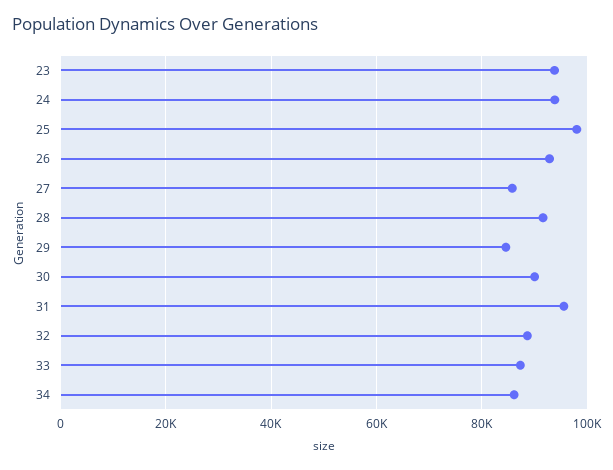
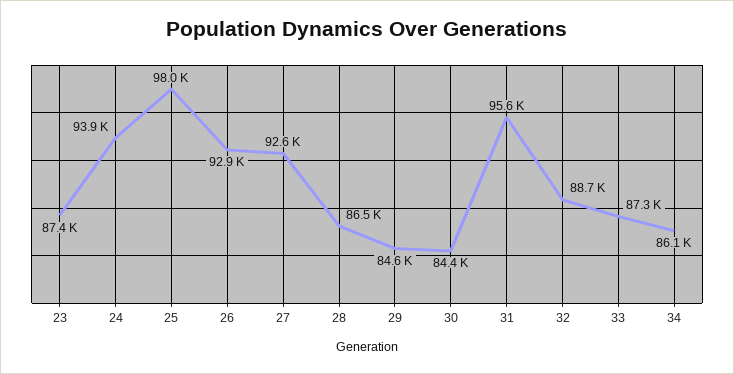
  {
-   "23": 94000,
+   "23": 87400,
    "24": 93900,
    "25": 98000,
    "26": 92900,
-   "27": 86000,
+   "27": 92600,
-   "28": 92000,
+   "28": 86500,
    "29": 84600,
-   "30": 90000,
+   "30": 84400,
    "31": 95600,
    "32": 88700,
    "33": 87300,
    "34": 86100
  }

